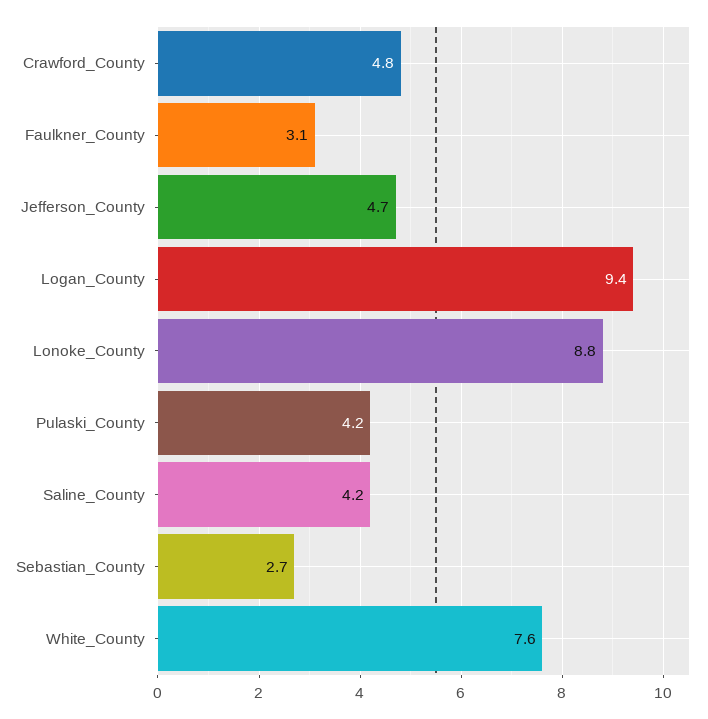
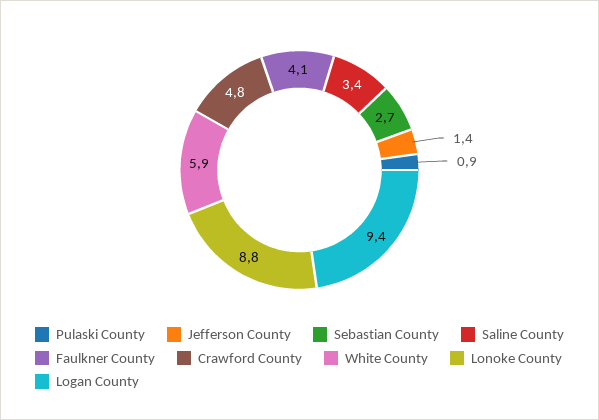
  {
    "Crawford_County": 4.8,
-   "Faulkner_County": 3.1,
+   "Faulkner_County": 4.1,
-   "Jefferson_County": 4.7,
+   "Jefferson_County": 1.4,
    "Logan_County": 9.4,
    "Lonoke_County": 8.8,
-   "Pulaski_County": 4.2,
+   "Pulaski_County": 0.9,
-   "Saline_County": 4.2,
+   "Saline_County": 3.4,
    "Sebastian_County": 2.7,
-   "White_County": 7.6
+   "White_County": 5.9
  }

